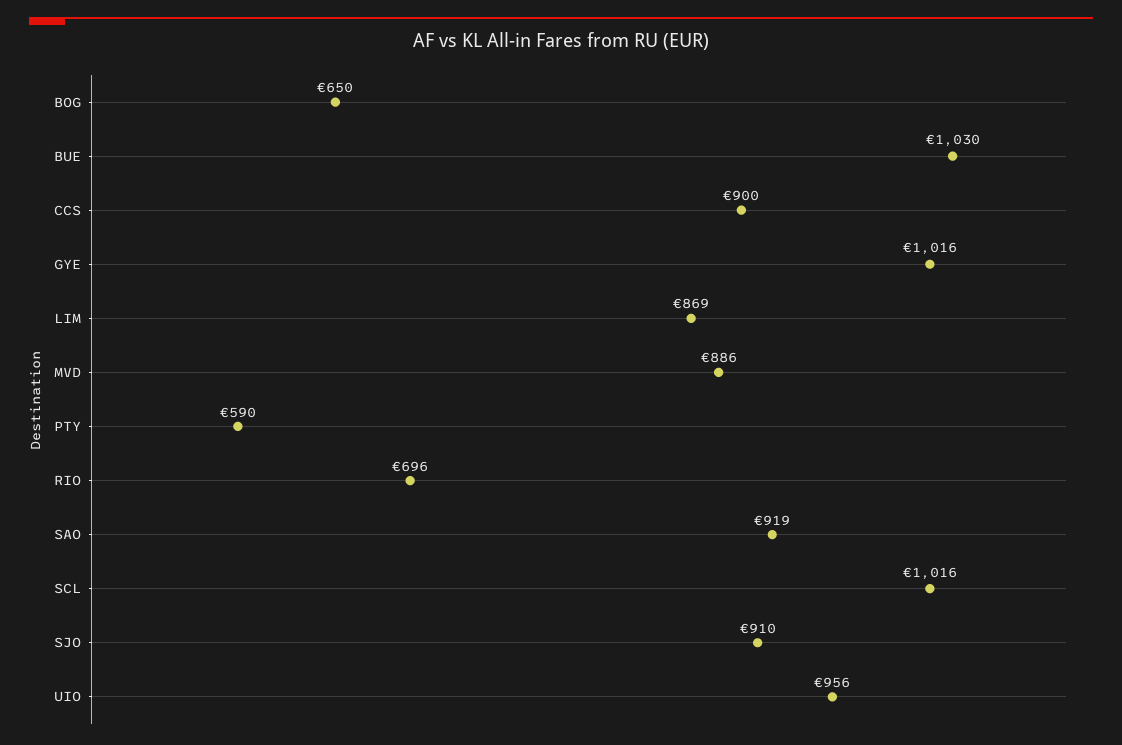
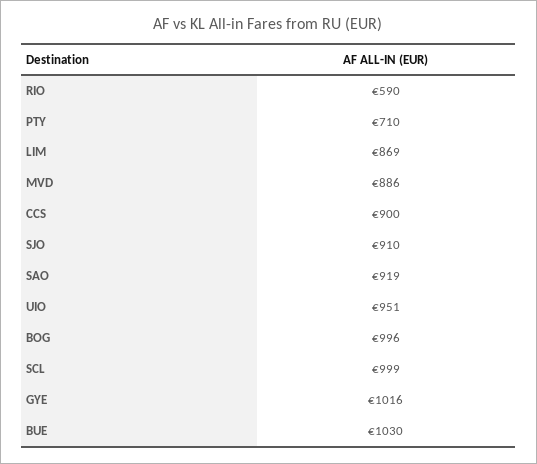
  {
-   "BOG": 650,
+   "BOG": 996,
    "BUE": 1030,
    "CCS": 900,
    "GYE": 1016,
    "LIM": 869,
    "MVD": 886,
-   "PTY": 590,
+   "PTY": 710,
-   "RIO": 696,
+   "RIO": 590,
    "SAO": 919,
-   "SCL": 1016,
+   "SCL": 999,
    "SJO": 910,
-   "UIO": 956
+   "UIO": 951
  }

